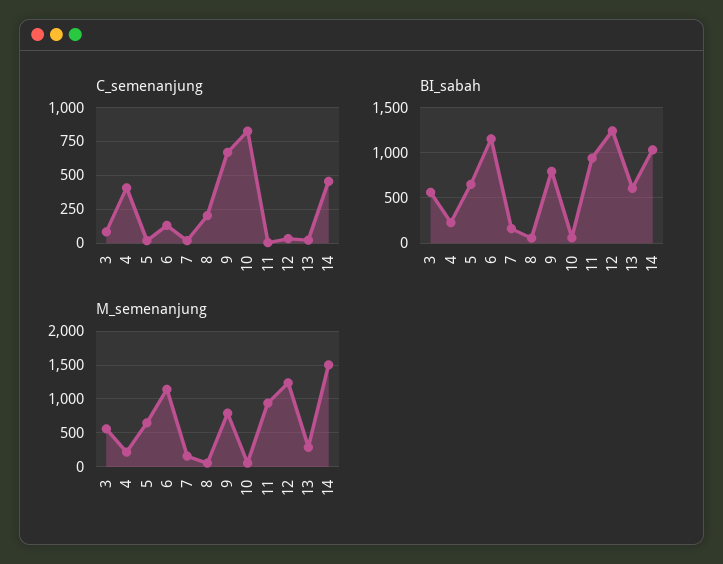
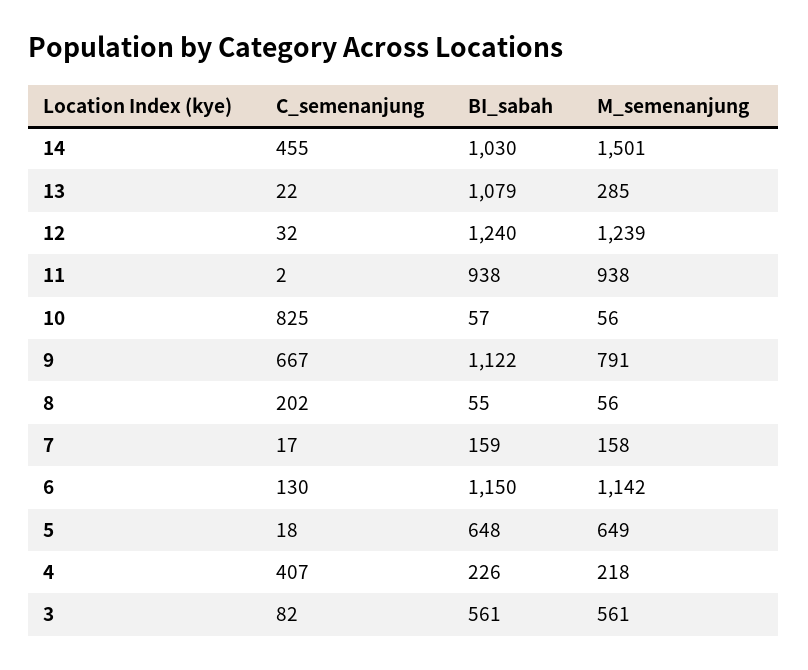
  {
    "C_semenanjung": {
      "3": 82,
      "4": 407,
      "5": 18,
      "6": 130,
      "7": 17,
      "8": 202,
      "9": 667,
      "10": 825,
      "11": 2,
      "12": 32,
      "13": 22,
      "14": 455
    },
    "BI_sabah": {
      "3": 561,
      "4": 226,
      "5": 648,
      "6": 1150,
      "7": 159,
      "8": 55,
-     "9": 800,
+     "9": 1122,
      "10": 57,
      "11": 938,
      "12": 1240,
-     "13": 600,
+     "13": 1079,
      "14": 1030
    },
    "M_semenanjung": {
      "3": 561,
      "4": 218,
      "5": 649,
      "6": 1142,
      "7": 158,
      "8": 56,
      "9": 791,
      "10": 56,
      "11": 938,
      "12": 1239,
      "13": 285,
      "14": 1501
    }
  }

